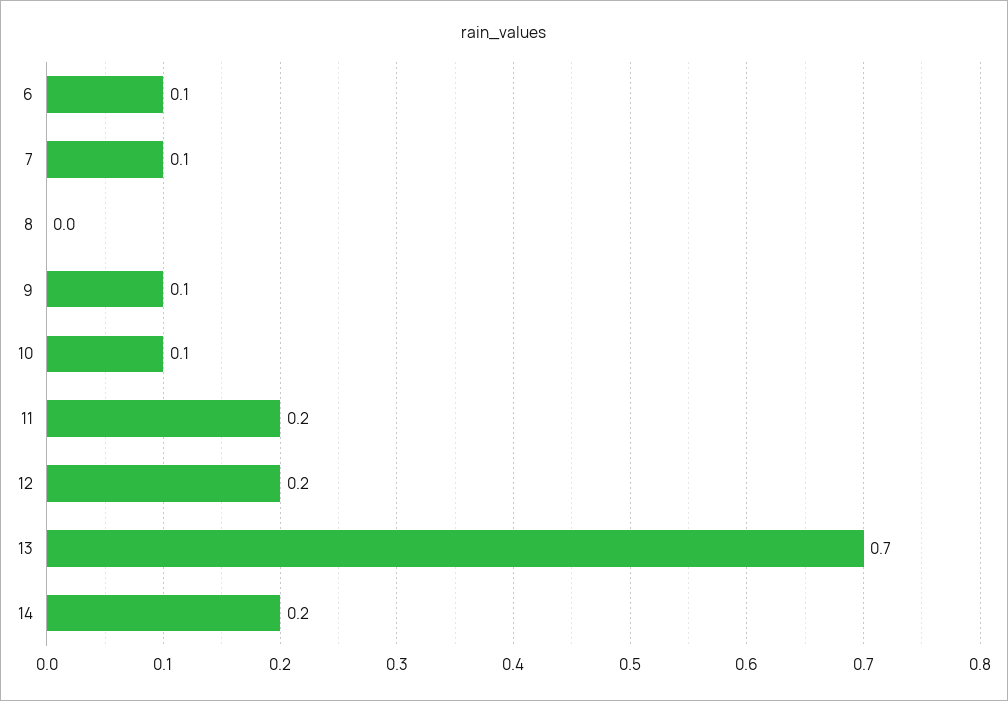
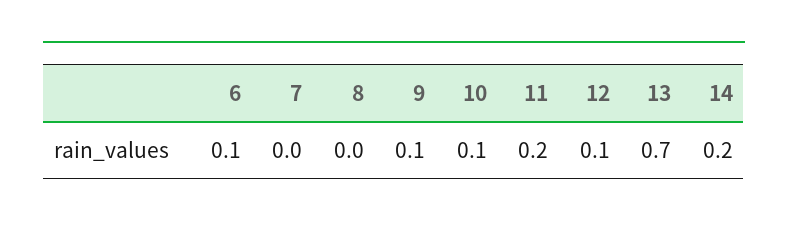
  {
    "6": 0.1,
-   "7": 0.1,
+   "7": 0,
    "8": 0,
    "9": 0.1,
    "10": 0.1,
    "11": 0.2,
-   "12": 0.2,
+   "12": 0.1,
    "13": 0.7,
    "14": 0.2
  }

